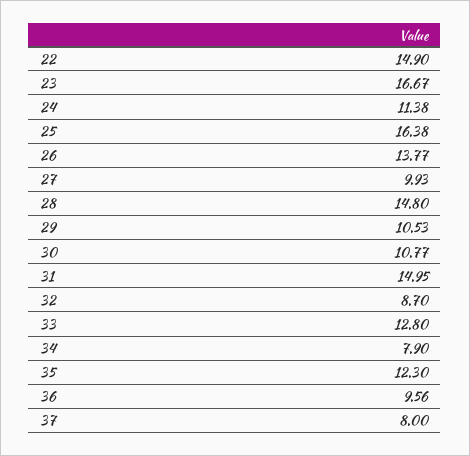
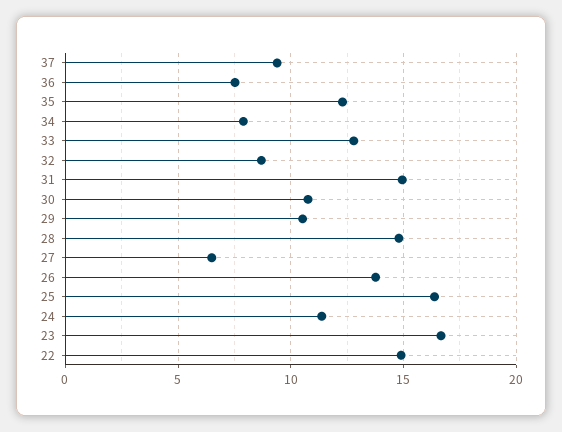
  {
    "22": 14.9,
    "23": 16.67,
    "24": 11.38,
    "25": 16.38,
    "26": 13.77,
-   "27": 9.93,
+   "27": 6.5,
    "28": 14.8,
    "29": 10.53,
    "30": 10.77,
    "31": 14.95,
    "32": 8.7,
    "33": 12.8,
    "34": 7.9,
    "35": 12.3,
-   "36": 9.56,
+   "36": 7.5,
-   "37": 8
+   "37": 9.5
  }

